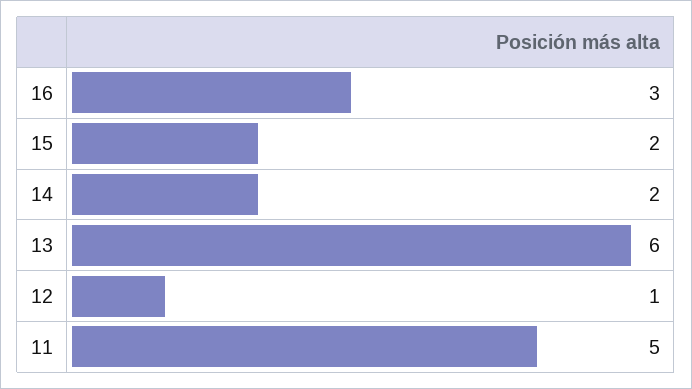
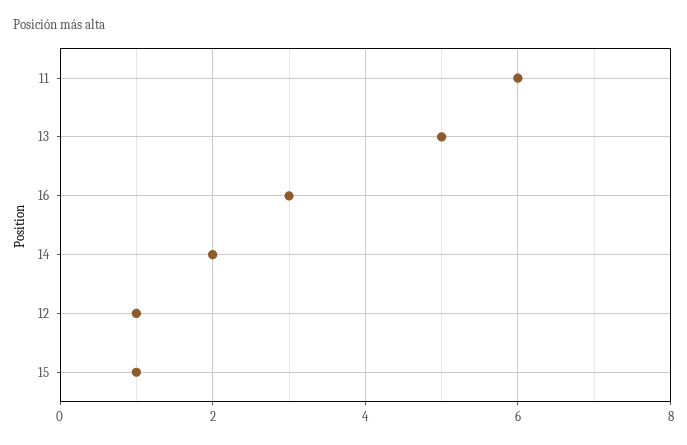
  {
    "16": 3,
-   "15": 2,
+   "15": 1,
    "14": 2,
-   "13": 6,
+   "13": 5,
    "12": 1,
-   "11": 5
+   "11": 6
  }

